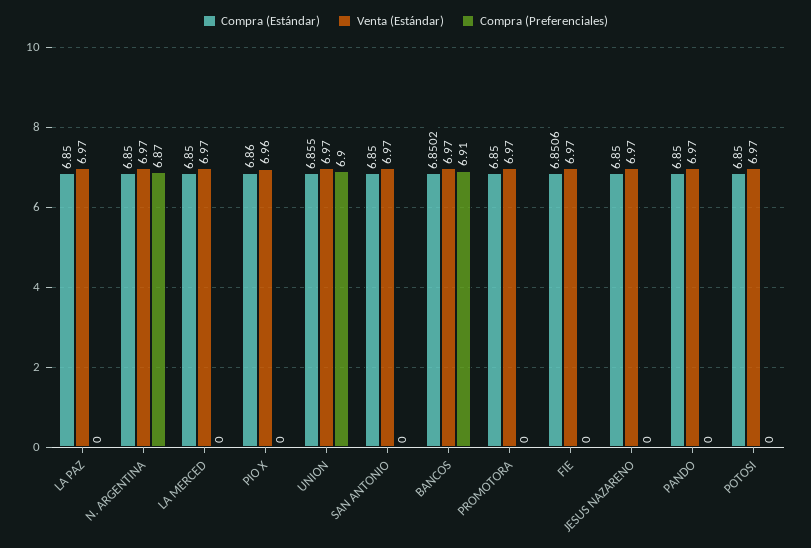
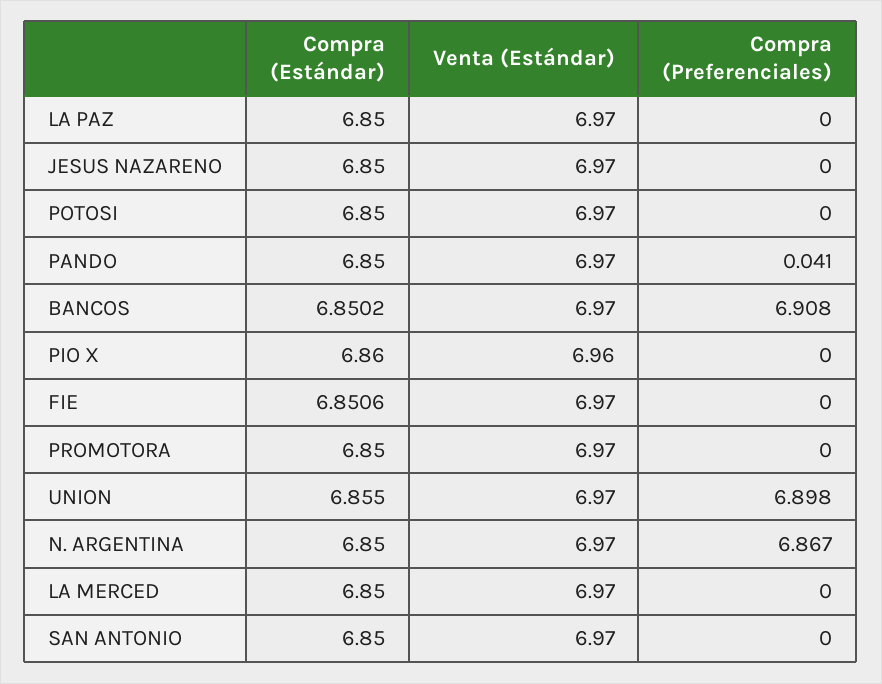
  {
    "Compra (Estándar)": {
      "LA PAZ": 6.85,
      "N. ARGENTINA": 6.85,
      "LA MERCED": 6.85,
      "PIO X": 6.86,
      "UNION": 6.855,
      "SAN ANTONIO": 6.85,
      "BANCOS": 6.8502,
      "PROMOTORA": 6.85,
      "FIE": 6.8506,
      "JESUS NAZARENO": 6.85,
      "PANDO": 6.85,
      "POTOSI": 6.85
    },
    "Venta (Estándar)": {
      "LA PAZ": 6.97,
      "N. ARGENTINA": 6.97,
      "LA MERCED": 6.97,
      "PIO X": 6.96,
      "UNION": 6.97,
      "SAN ANTONIO": 6.97,
      "BANCOS": 6.97,
      "PROMOTORA": 6.97,
      "FIE": 6.97,
      "JESUS NAZARENO": 6.97,
      "PANDO": 6.97,
      "POTOSI": 6.97
    },
    "Compra (Preferenciales)": {
      "LA PAZ": 0,
      "N. ARGENTINA": 6.867,
      "LA MERCED": 0,
      "PIO X": 0,
      "UNION": 6.898,
      "SAN ANTONIO": 0,
      "BANCOS": 6.908,
      "PROMOTORA": 0,
      "FIE": 0,
      "JESUS NAZARENO": 0,
-     "PANDO": 0,
+     "PANDO": 0.041,
      "POTOSI": 0
    }
  }

